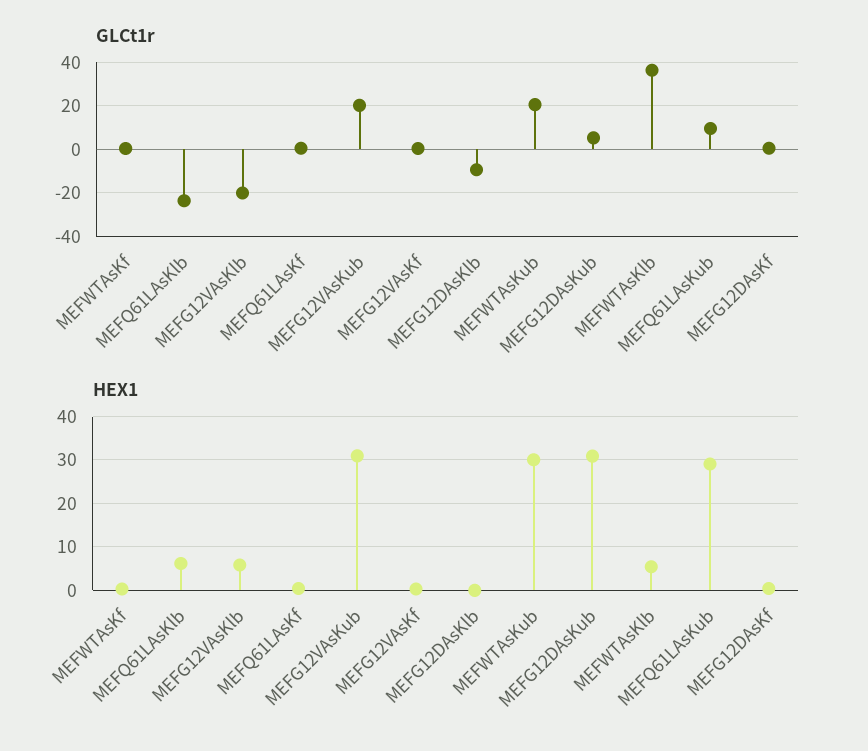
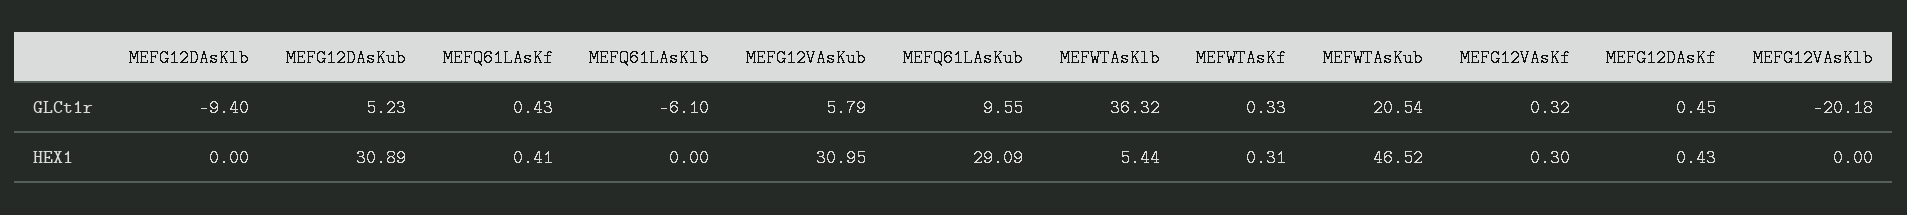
  {
    "GLCt1r": {
      "MEFWTAsKf": 0.33,
-     "MEFQ61LAsKlb": -25,
+     "MEFQ61LAsKlb": -6.1,
      "MEFG12VAsKlb": -20.18,
      "MEFQ61LAsKf": 0.43,
-     "MEFG12VAsKub": 20,
+     "MEFG12VAsKub": 5.79,
      "MEFG12VAsKf": 0.32,
      "MEFG12DAsKlb": -9.4,
      "MEFWTAsKub": 20.54,
      "MEFG12DAsKub": 5.23,
      "MEFWTAsKlb": 36.32,
      "MEFQ61LAsKub": 9.55,
      "MEFG12DAsKf": 0.45
    },
    "HEX1": {
      "MEFWTAsKf": 0.31,
-     "MEFQ61LAsKlb": 6,
+     "MEFQ61LAsKlb": 0,
-     "MEFG12VAsKlb": 6,
+     "MEFG12VAsKlb": 0,
      "MEFQ61LAsKf": 0.41,
      "MEFG12VAsKub": 30.95,
      "MEFG12VAsKf": 0.3,
      "MEFG12DAsKlb": 0,
-     "MEFWTAsKub": 30,
+     "MEFWTAsKub": 46.52,
      "MEFG12DAsKub": 30.89,
      "MEFWTAsKlb": 5.44,
      "MEFQ61LAsKub": 29.09,
      "MEFG12DAsKf": 0.43
    }
  }

